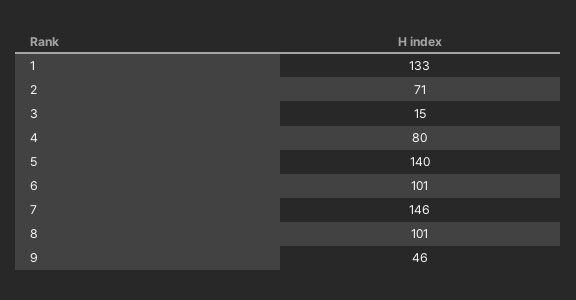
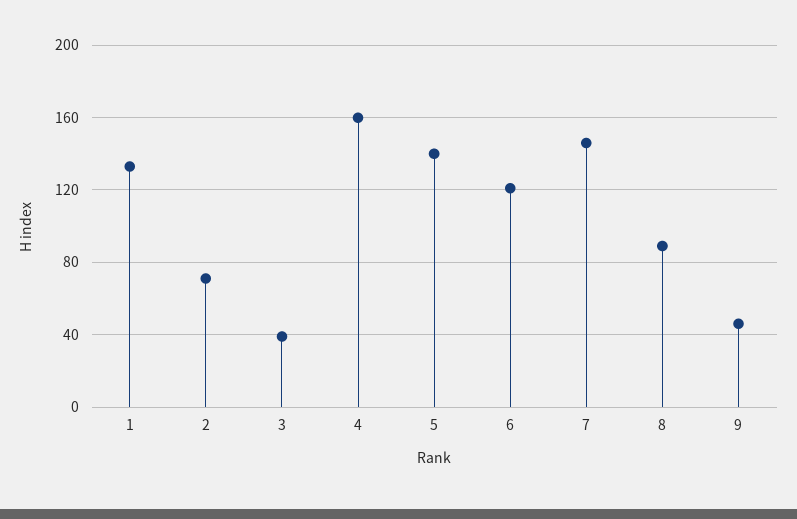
  {
    "1": 133,
    "2": 71,
-   "3": 15,
+   "3": 40,
-   "4": 80,
+   "4": 160,
    "5": 140,
-   "6": 101,
+   "6": 120,
    "7": 146,
-   "8": 101,
+   "8": 90,
    "9": 46
  }

